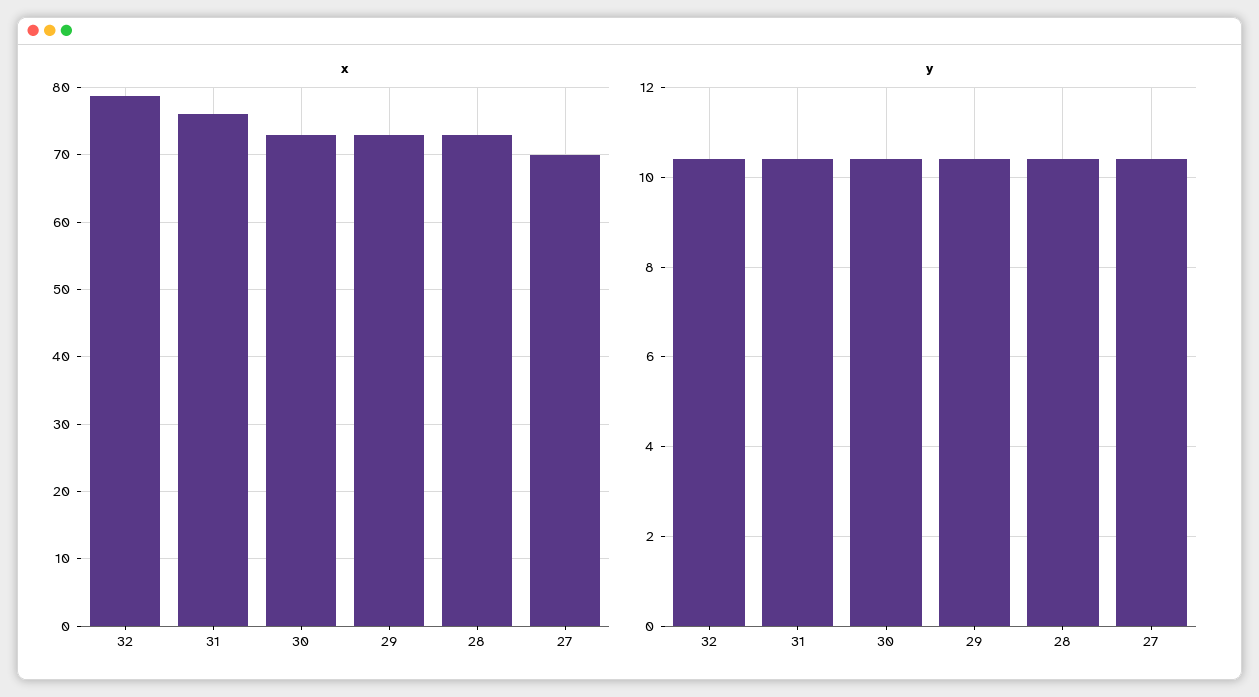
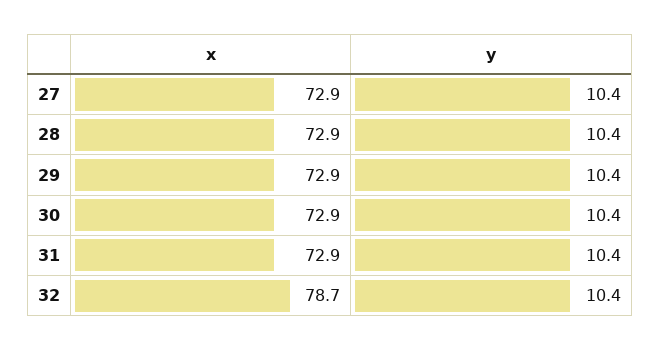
  {
    "x": {
      "32": 78.7,
-     "31": 76,
+     "31": 72.9,
      "30": 72.9,
      "29": 72.9,
      "28": 72.9,
-     "27": 70
+     "27": 72.9
    },
    "y": {
      "32": 10.4,
      "31": 10.4,
      "30": 10.4,
      "29": 10.4,
      "28": 10.4,
      "27": 10.4
    }
  }

